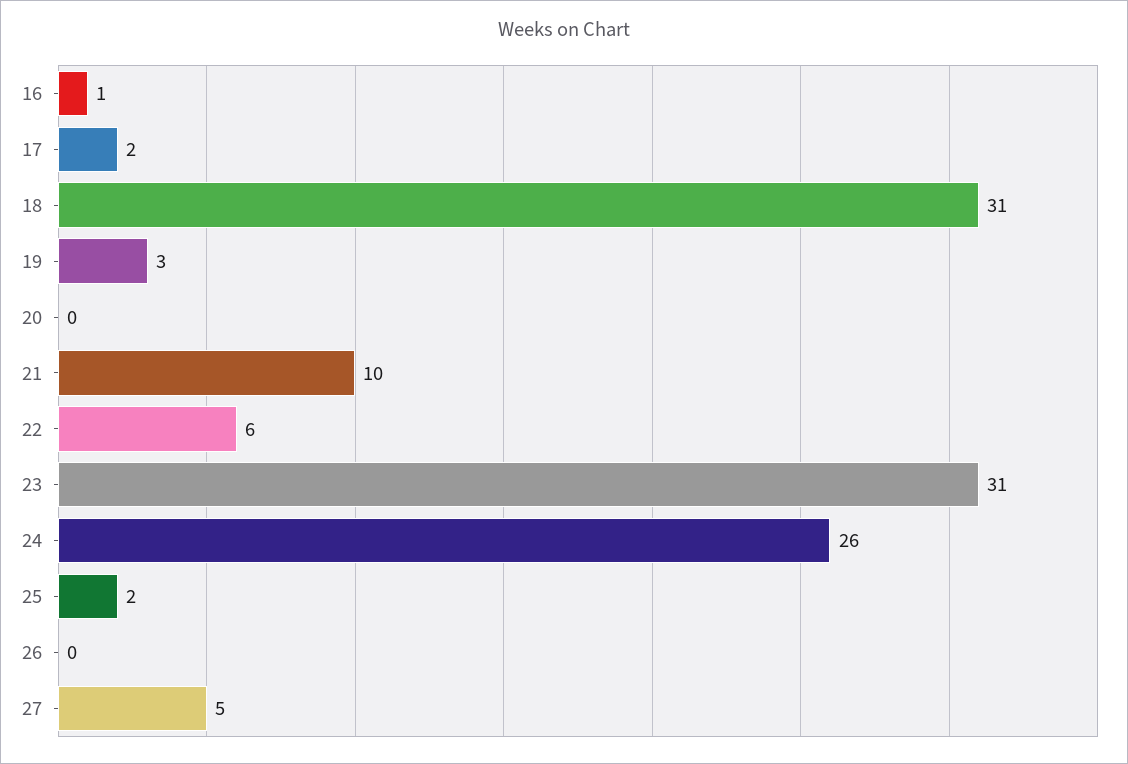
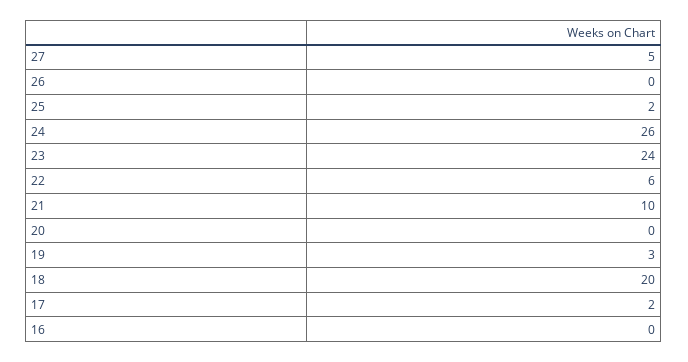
  {
-   "16": 1,
+   "16": 0,
    "17": 2,
-   "18": 31,
+   "18": 20,
    "19": 3,
    "20": 0,
    "21": 10,
    "22": 6,
-   "23": 31,
+   "23": 24,
    "24": 26,
    "25": 2,
    "26": 0,
    "27": 5
  }

